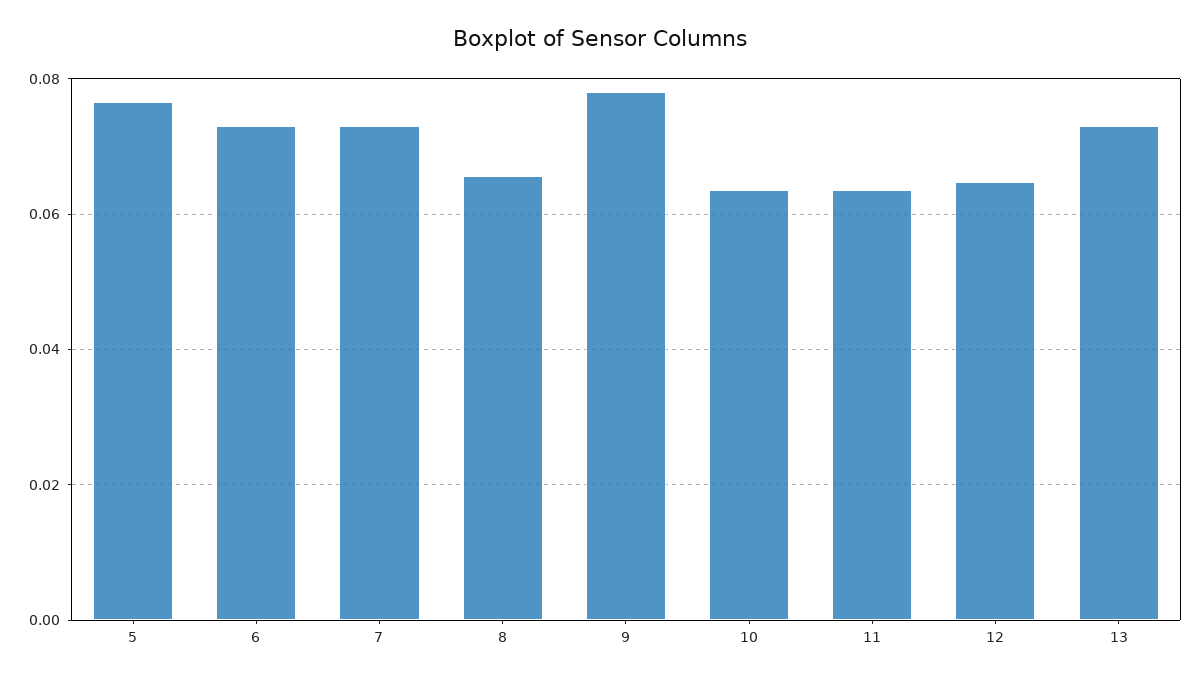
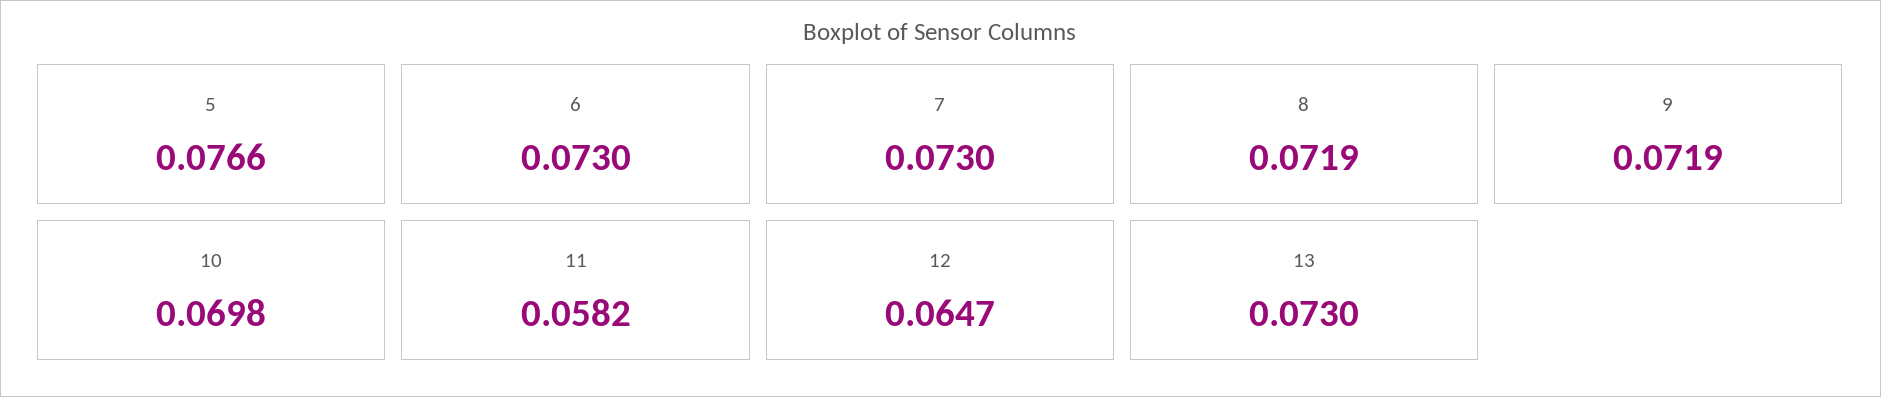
  {
    "5": 0.0766,
    "6": 0.073,
    "7": 0.073,
-   "8": 0.066,
+   "8": 0.0719,
-   "9": 0.078,
+   "9": 0.0719,
-   "10": 0.064,
+   "10": 0.0698,
-   "11": 0.064,
+   "11": 0.0582,
    "12": 0.0647,
    "13": 0.073
  }

